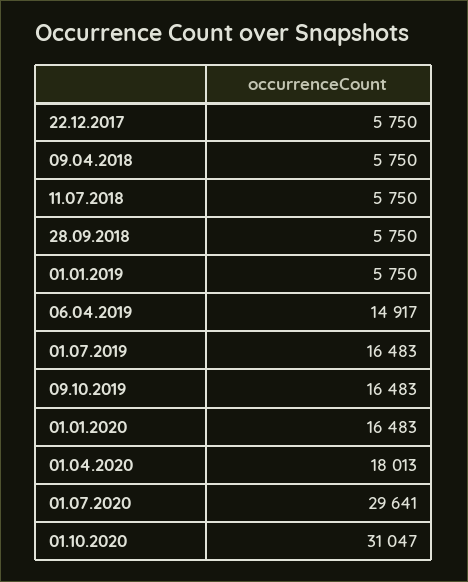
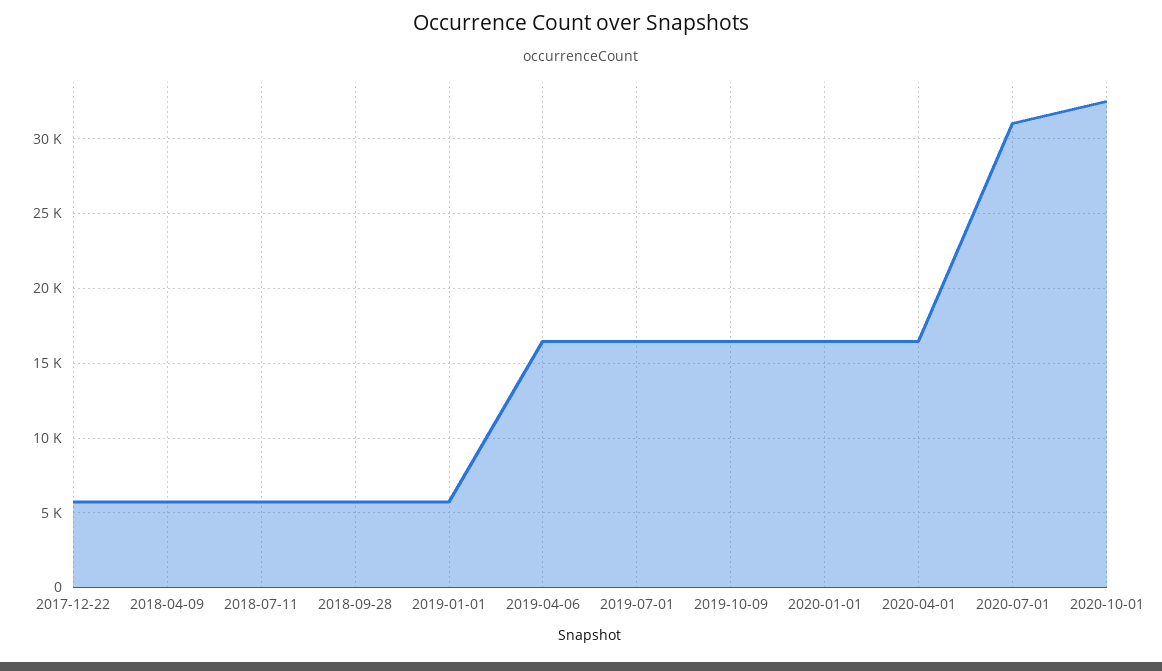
  {
    "22.12.2017": 5750,
    "09.04.2018": 5750,
    "11.07.2018": 5750,
    "28.09.2018": 5750,
    "01.01.2019": 5750,
-   "06.04.2019": 14917,
+   "06.04.2019": 16500,
    "01.07.2019": 16483,
    "09.10.2019": 16483,
    "01.01.2020": 16483,
-   "01.04.2020": 18013,
+   "01.04.2020": 16500,
-   "01.07.2020": 29641,
+   "01.07.2020": 31000,
-   "01.10.2020": 31047
+   "01.10.2020": 32500
  }

